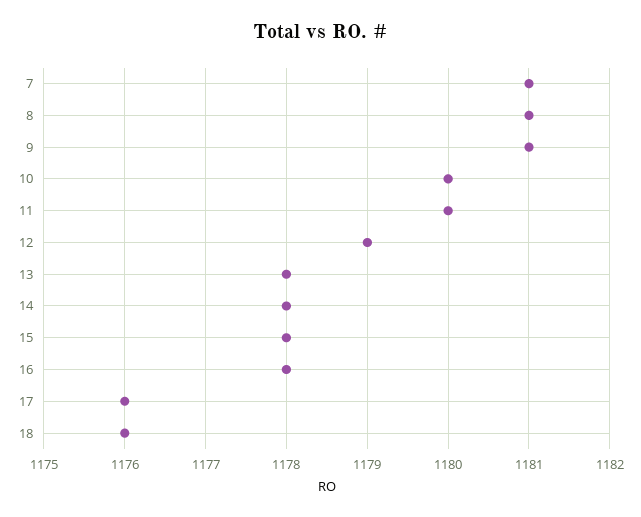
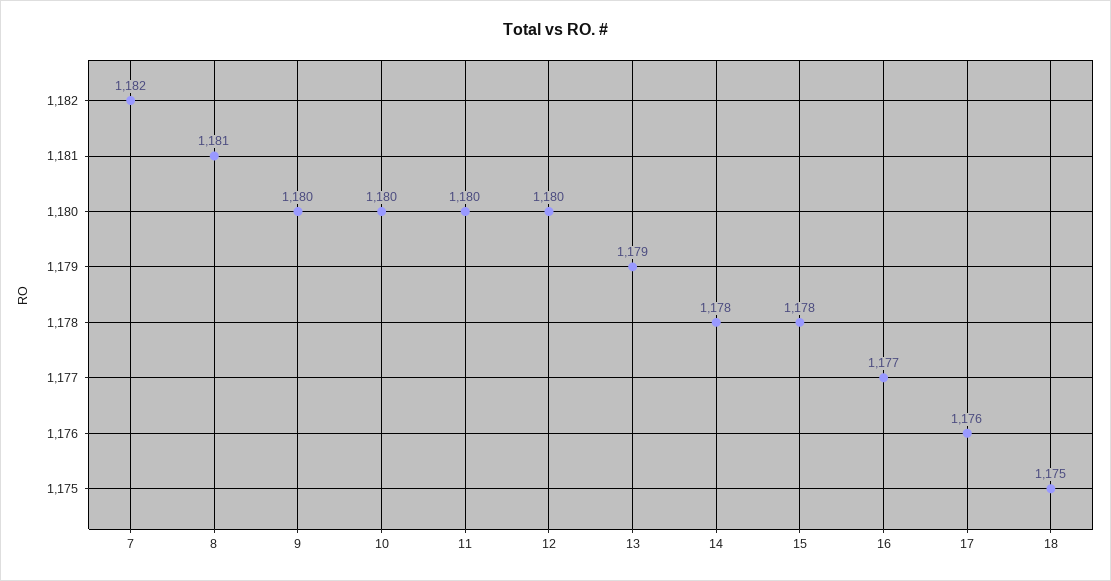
  {
-   "7": 1181,
+   "7": 1182,
    "8": 1181,
-   "9": 1181,
+   "9": 1180,
    "10": 1180,
    "11": 1180,
-   "12": 1179,
+   "12": 1180,
-   "13": 1178,
+   "13": 1179,
    "14": 1178,
    "15": 1178,
-   "16": 1178,
+   "16": 1177,
    "17": 1176,
-   "18": 1176
+   "18": 1175
  }

